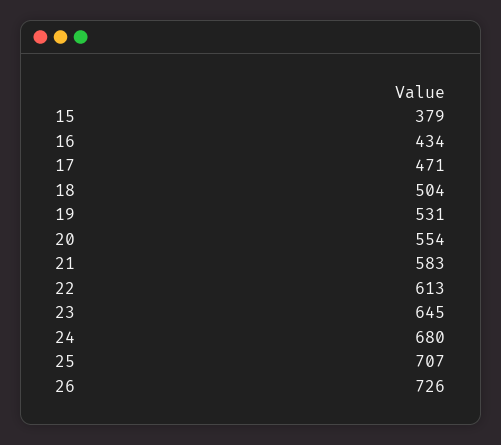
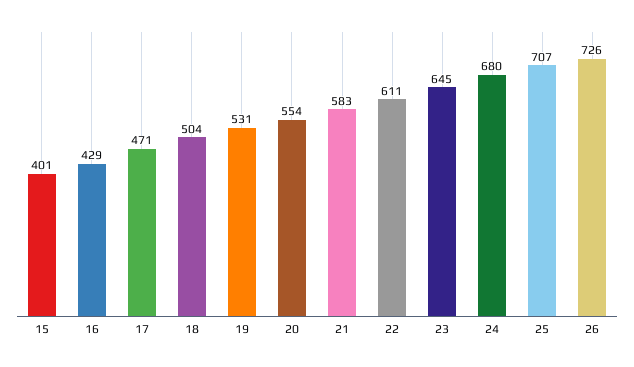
  {
-   "15": 379,
+   "15": 401,
-   "16": 434,
+   "16": 429,
    "17": 471,
    "18": 504,
    "19": 531,
    "20": 554,
    "21": 583,
-   "22": 613,
+   "22": 611,
    "23": 645,
    "24": 680,
    "25": 707,
    "26": 726
  }

